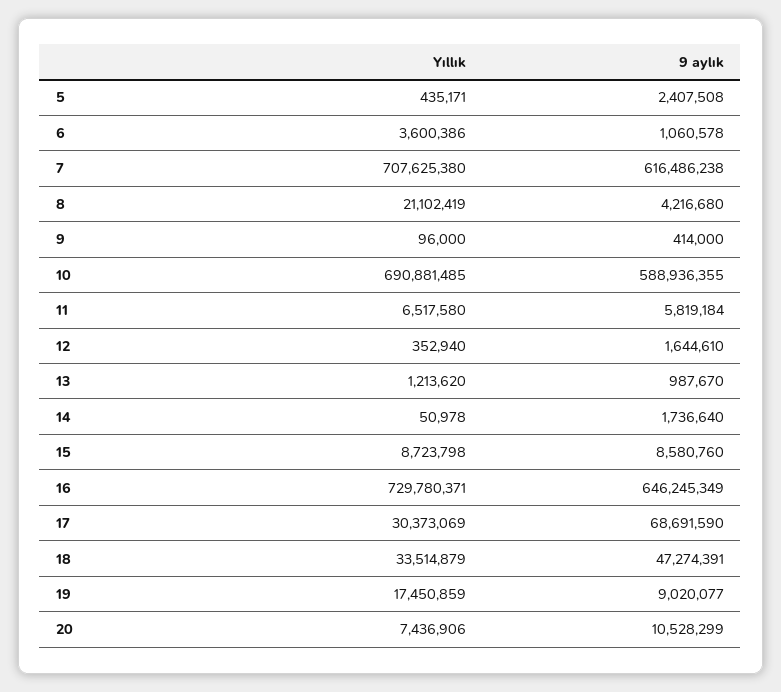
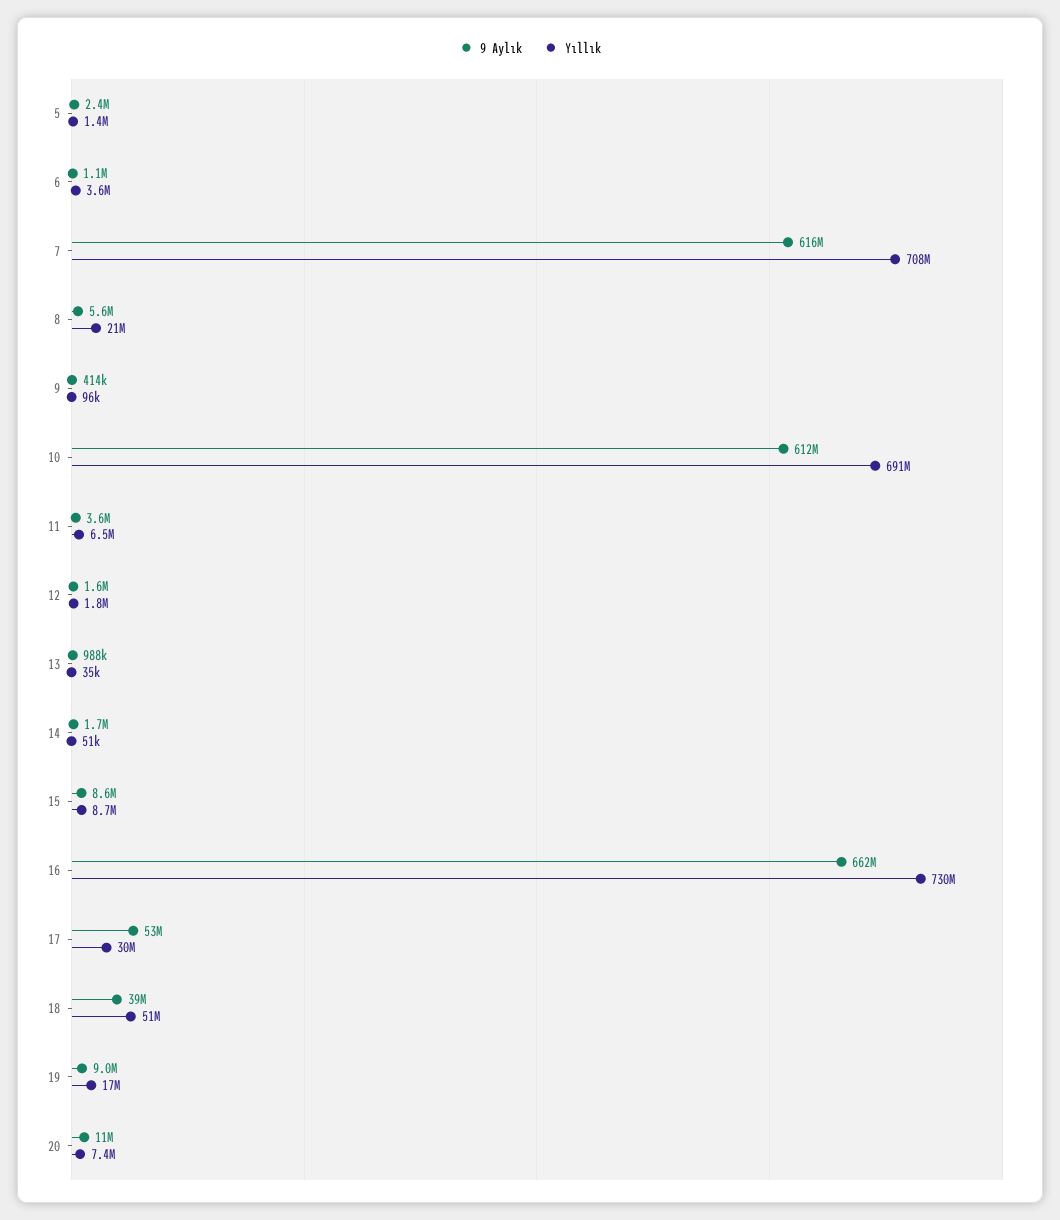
  {
    "Yıllık": {
-     "5": 435171,
+     "5": 1400000,
      "6": 3600386,
      "7": 707625380,
      "8": 21102419,
      "9": 96000,
      "10": 690881485,
      "11": 6517580,
-     "12": 352940,
+     "12": 1800000,
-     "13": 1213620,
+     "13": 35000,
      "14": 50978,
      "15": 8723798,
      "16": 729780371,
      "17": 30373069,
-     "18": 33514879,
+     "18": 51000000,
      "19": 17450859,
      "20": 7436906
    },
    "9 aylık": {
      "5": 2407508,
      "6": 1060578,
      "7": 616486238,
-     "8": 4216680,
+     "8": 5600000,
      "9": 414000,
-     "10": 588936355,
+     "10": 612000000,
-     "11": 5819184,
+     "11": 3600000,
      "12": 1644610,
      "13": 987670,
      "14": 1736640,
      "15": 8580760,
-     "16": 646245349,
+     "16": 662000000,
-     "17": 68691590,
+     "17": 53000000,
-     "18": 47274391,
+     "18": 39000000,
      "19": 9020077,
      "20": 10528299
    }
  }

